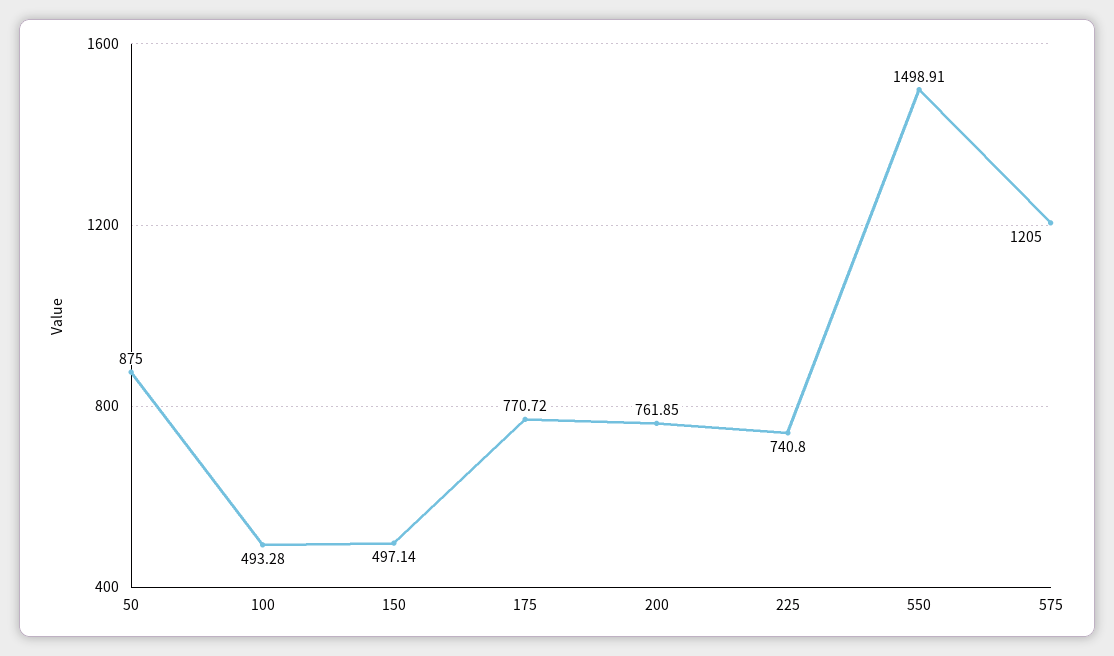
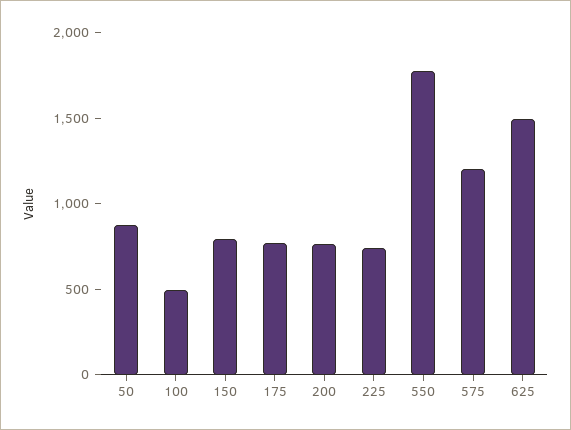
  {
    "50": 875,
    "100": 493.28,
-   "150": 497.14,
+   "150": 800,
    "175": 770.72,
    "200": 761.85,
    "225": 740.8,
-   "550": 1498.91,
+   "550": 1800,
-   "575": 1205
+   "575": 1205,
+   "625": 1500
  }

